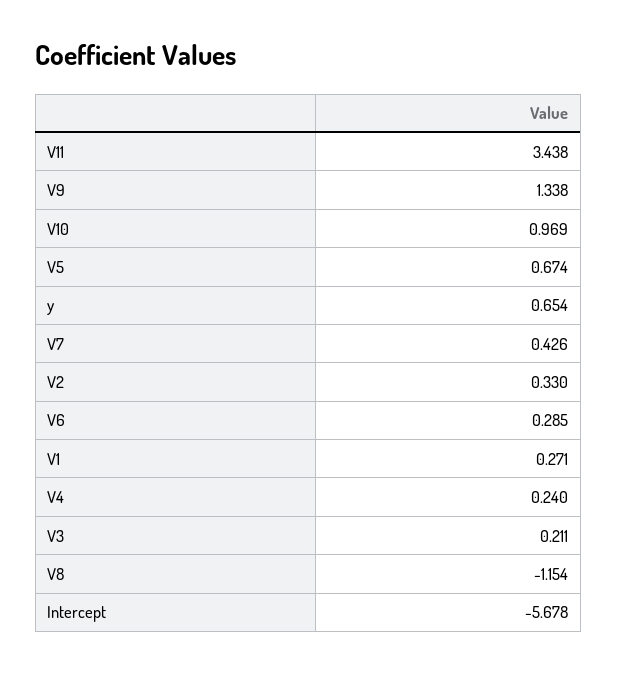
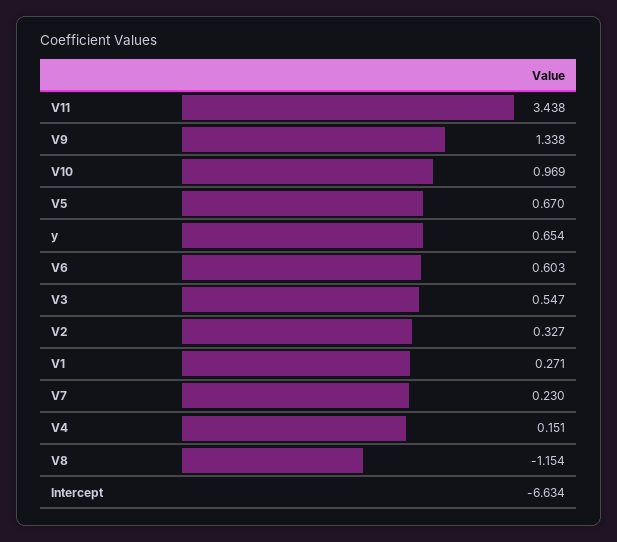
  {
    "V11": 3.438,
    "V9": 1.338,
    "V10": 0.969,
-   "V5": 0.674,
+   "V5": 0.67,
    "y": 0.654,
-   "V7": 0.426,
+   "V7": 0.23,
-   "V2": 0.33,
+   "V2": 0.327,
-   "V6": 0.285,
+   "V6": 0.603,
    "V1": 0.271,
-   "V4": 0.24,
+   "V4": 0.151,
-   "V3": 0.211,
+   "V3": 0.547,
    "V8": -1.154,
-   "Intercept": -5.678
+   "Intercept": -6.634
  }

